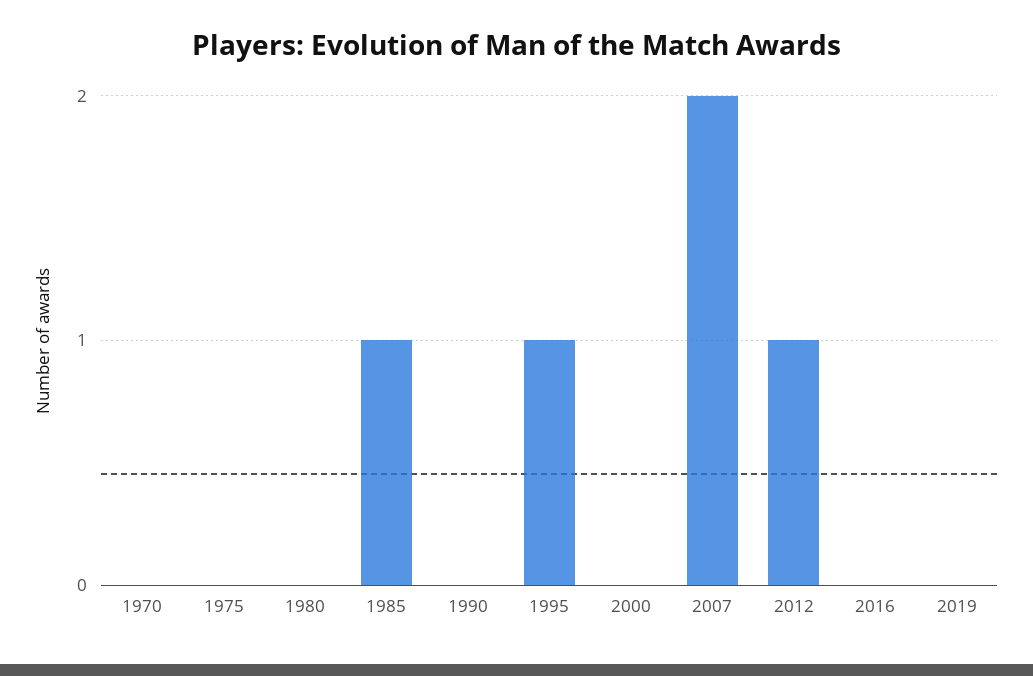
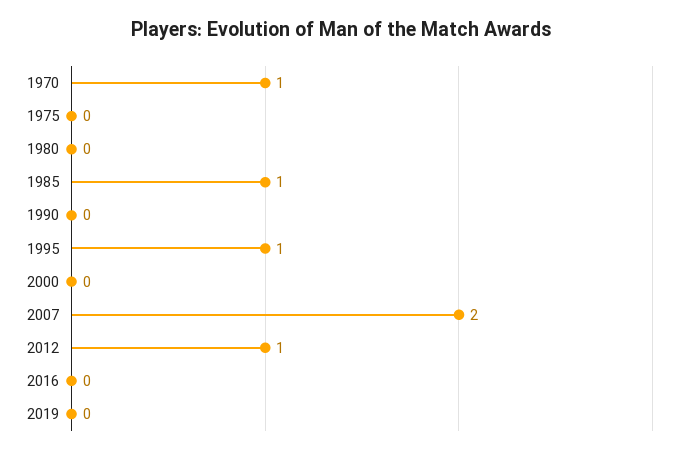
  {
-   "1970": 0,
+   "1970": 1,
    "1975": 0,
    "1980": 0,
    "1985": 1,
    "1990": 0,
    "1995": 1,
    "2000": 0,
    "2007": 2,
    "2012": 1,
    "2016": 0,
    "2019": 0
  }

